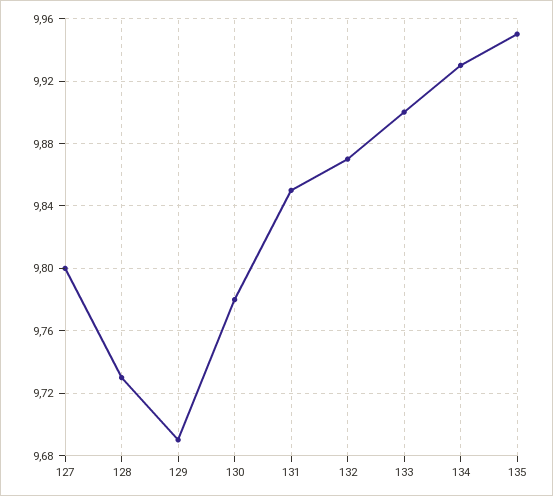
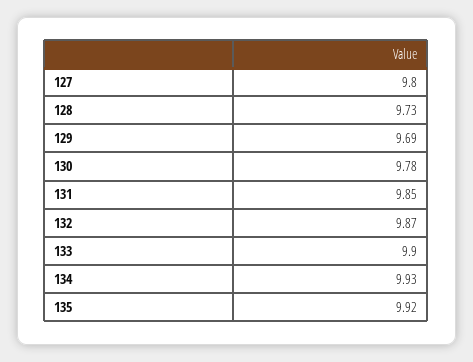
  {
    "127": 9.8,
    "128": 9.73,
    "129": 9.69,
    "130": 9.78,
    "131": 9.85,
    "132": 9.87,
    "133": 9.9,
    "134": 9.93,
-   "135": 9.95
+   "135": 9.92
  }

